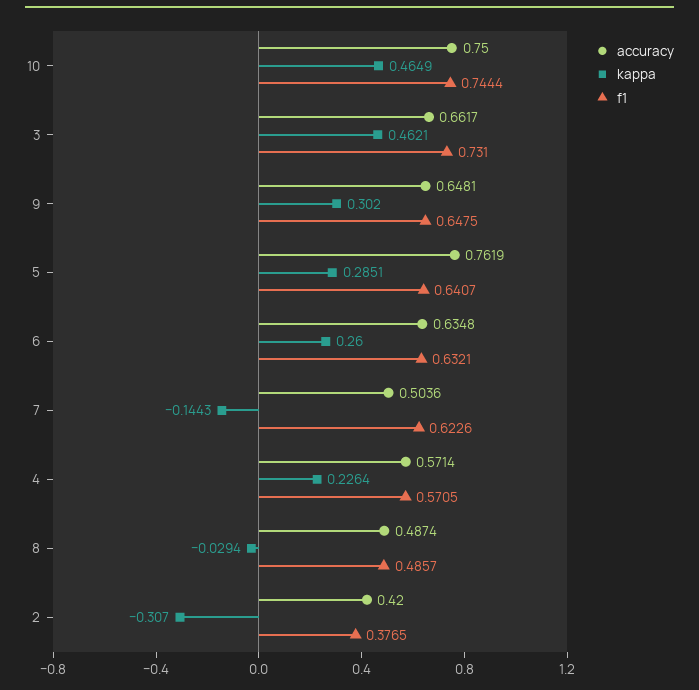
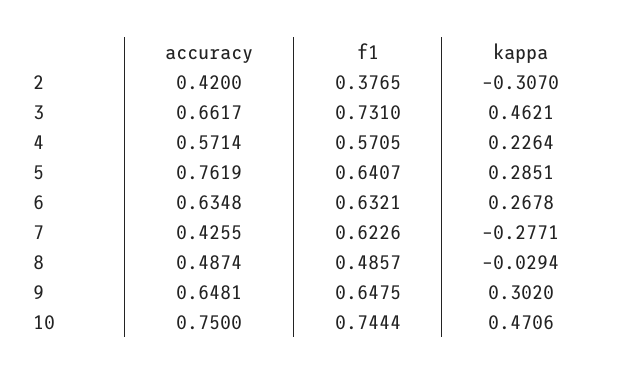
  {
    "accuracy": {
      "10": 0.75,
      "3": 0.6617,
      "9": 0.6481,
      "5": 0.7619,
      "6": 0.6348,
-     "7": 0.5036,
+     "7": 0.4255,
      "4": 0.5714,
      "8": 0.4874,
      "2": 0.42
    },
    "kappa": {
-     "10": 0.4649,
+     "10": 0.4706,
      "3": 0.4621,
      "9": 0.302,
      "5": 0.2851,
-     "6": 0.26,
+     "6": 0.2678,
-     "7": -0.1443,
+     "7": -0.2771,
      "4": 0.2264,
      "8": -0.0294,
      "2": -0.307
    },
    "f1": {
      "10": 0.7444,
      "3": 0.731,
      "9": 0.6475,
      "5": 0.6407,
      "6": 0.6321,
      "7": 0.6226,
      "4": 0.5705,
      "8": 0.4857,
      "2": 0.3765
    }
  }

